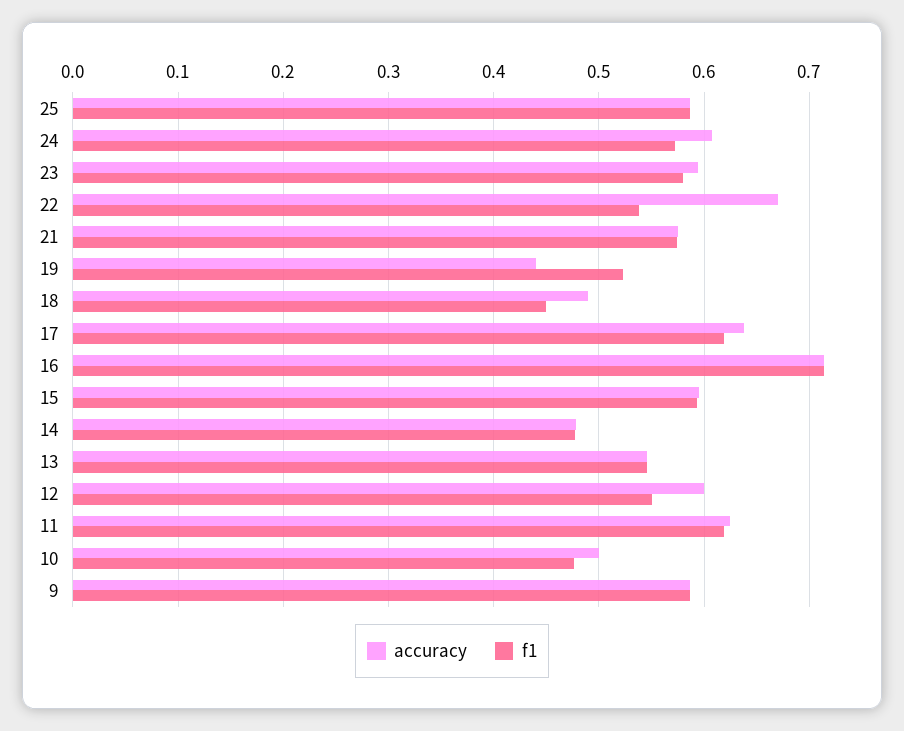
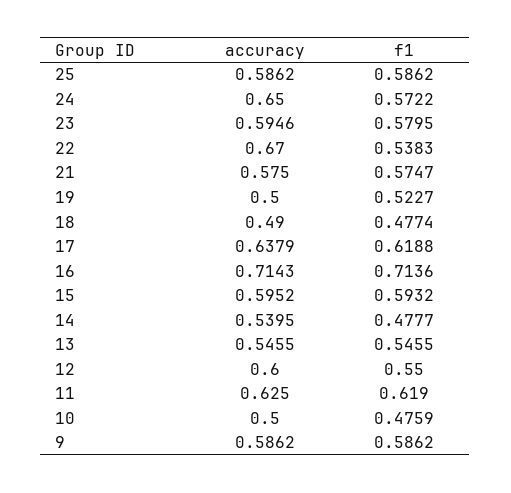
  {
    "accuracy": {
      "25": 0.5862,
-     "24": 0.61,
+     "24": 0.65,
      "23": 0.5946,
      "22": 0.67,
      "21": 0.575,
-     "19": 0.44,
+     "19": 0.5,
      "18": 0.49,
      "17": 0.6379,
      "16": 0.7143,
      "15": 0.5952,
-     "14": 0.48,
+     "14": 0.5395,
      "13": 0.5455,
      "12": 0.6,
      "11": 0.625,
      "10": 0.5,
      "9": 0.5862
    },
    "f1": {
      "25": 0.5862,
      "24": 0.5722,
      "23": 0.5795,
      "22": 0.5383,
      "21": 0.5747,
      "19": 0.5227,
-     "18": 0.45,
+     "18": 0.4774,
      "17": 0.6188,
      "16": 0.7136,
      "15": 0.5932,
      "14": 0.4777,
      "13": 0.5455,
      "12": 0.55,
      "11": 0.619,
      "10": 0.4759,
      "9": 0.5862
    }
  }

